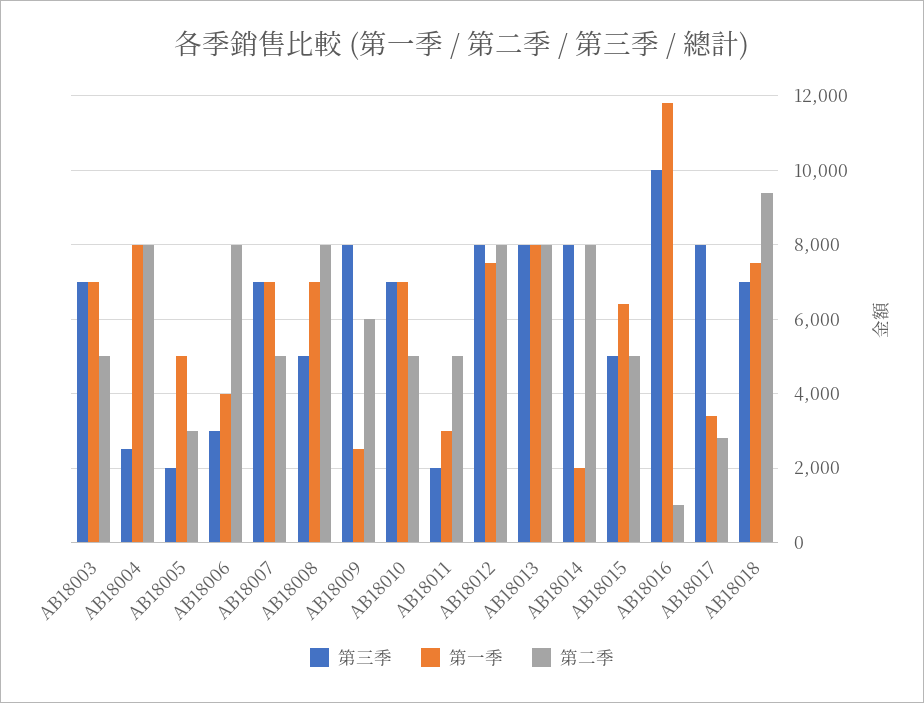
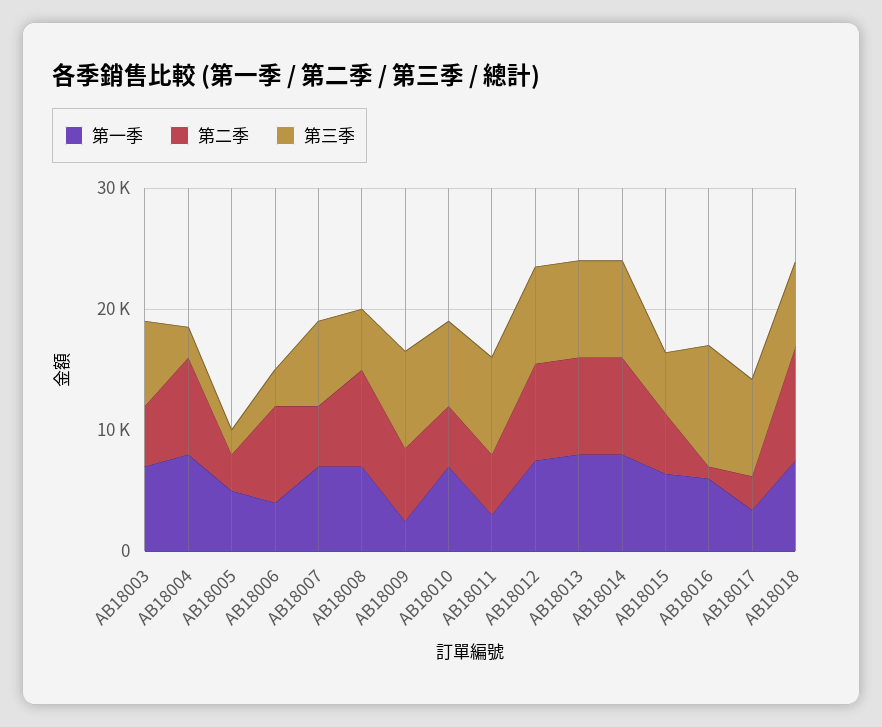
  {
    "第三季": {
      "AB18003": 7000,
      "AB18004": 2600,
      "AB18005": 2000,
      "AB18006": 3000,
      "AB18007": 7000,
      "AB18008": 5000,
      "AB18009": 8000,
      "AB18010": 7000,
-     "AB18011": 2000,
+     "AB18011": 8000,
      "AB18012": 8000,
      "AB18013": 8000,
      "AB18014": 8000,
      "AB18015": 5000,
      "AB18016": 10000,
      "AB18017": 8000,
      "AB18018": 7000
    },
    "第一季": {
      "AB18003": 7000,
      "AB18004": 8000,
      "AB18005": 5000,
      "AB18006": 4000,
      "AB18007": 7000,
      "AB18008": 7000,
      "AB18009": 2600,
      "AB18010": 7000,
      "AB18011": 3000,
      "AB18012": 7600,
      "AB18013": 8000,
-     "AB18014": 2000,
+     "AB18014": 8000,
      "AB18015": 6400,
-     "AB18016": 11800,
+     "AB18016": 6000,
      "AB18017": 3400,
      "AB18018": 7600
    },
    "第二季": {
      "AB18003": 5000,
      "AB18004": 8000,
      "AB18005": 3000,
      "AB18006": 8000,
      "AB18007": 5000,
      "AB18008": 8000,
      "AB18009": 6000,
      "AB18010": 5000,
      "AB18011": 5000,
      "AB18012": 8000,
      "AB18013": 8000,
      "AB18014": 8000,
      "AB18015": 5000,
      "AB18016": 1000,
      "AB18017": 2800,
      "AB18018": 9400
    }
  }

